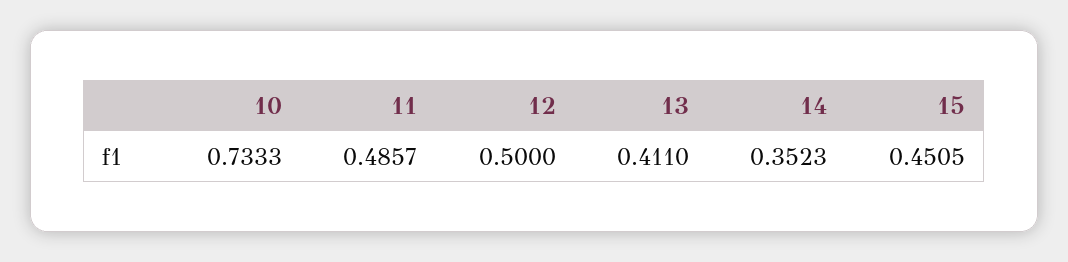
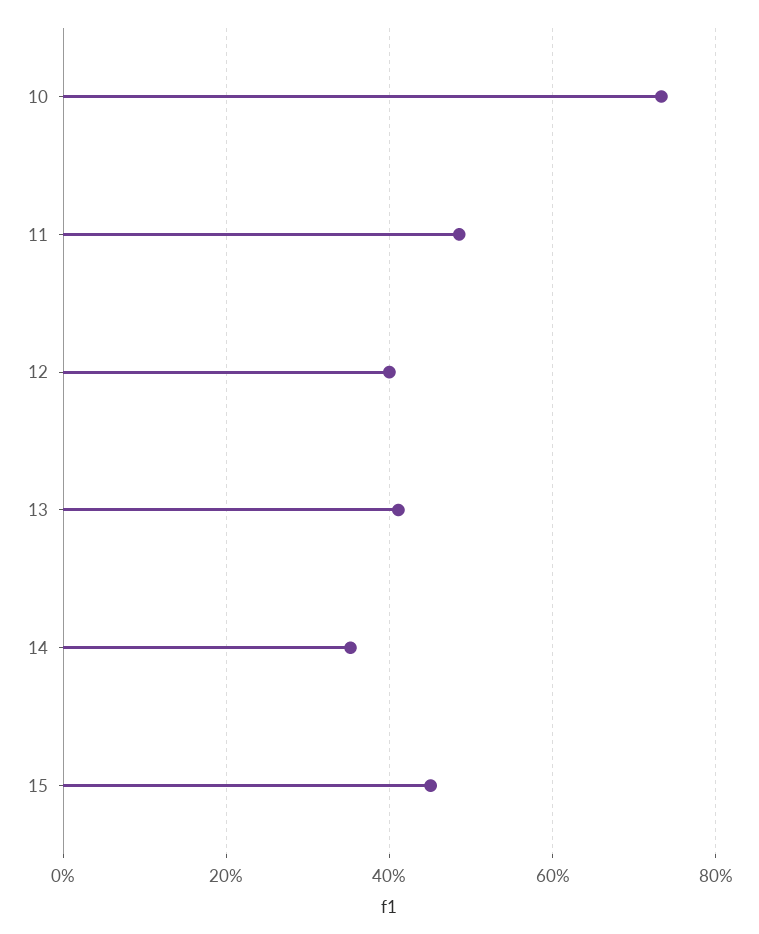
  {
    "10": 0.7333,
    "11": 0.4857,
-   "12": 0.5,
+   "12": 0.4,
    "13": 0.411,
    "14": 0.3523,
    "15": 0.4505
  }

